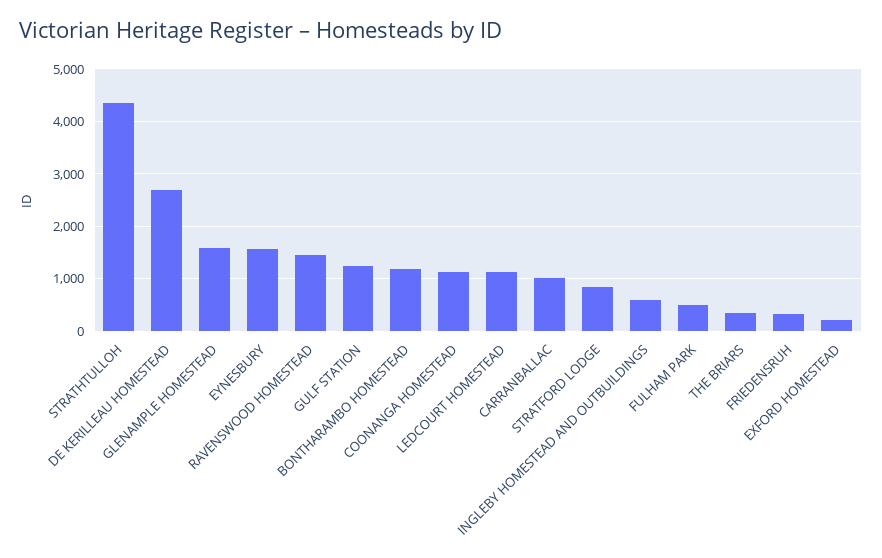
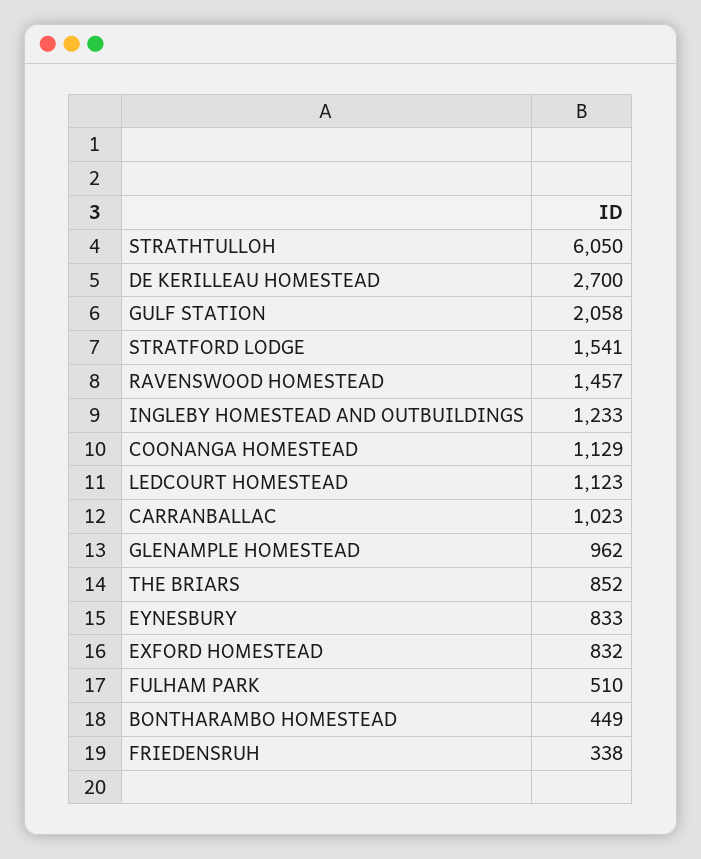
  {
-   "STRATHTULLOH": 4400,
+   "STRATHTULLOH": 6050,
    "DE KERILLEAU HOMESTEAD": 2700,
-   "GLENAMPLE HOMESTEAD": 1600,
+   "GLENAMPLE HOMESTEAD": 962,
-   "EYNESBURY": 1600,
+   "EYNESBURY": 833,
    "RAVENSWOOD HOMESTEAD": 1457,
-   "GULF STATION": 1200,
+   "GULF STATION": 2058,
-   "BONTHARAMBO HOMESTEAD": 1200,
+   "BONTHARAMBO HOMESTEAD": 449,
    "COONANGA HOMESTEAD": 1129,
    "LEDCOURT HOMESTEAD": 1123,
    "CARRANBALLAC": 1023,
-   "STRATFORD LODGE": 800,
+   "STRATFORD LODGE": 1541,
-   "INGLEBY HOMESTEAD AND OUTBUILDINGS": 600,
+   "INGLEBY HOMESTEAD AND OUTBUILDINGS": 1233,
    "FULHAM PARK": 510,
-   "THE BRIARS": 400,
+   "THE BRIARS": 852,
    "FRIEDENSRUH": 338,
-   "EXFORD HOMESTEAD": 200
+   "EXFORD HOMESTEAD": 832
  }

